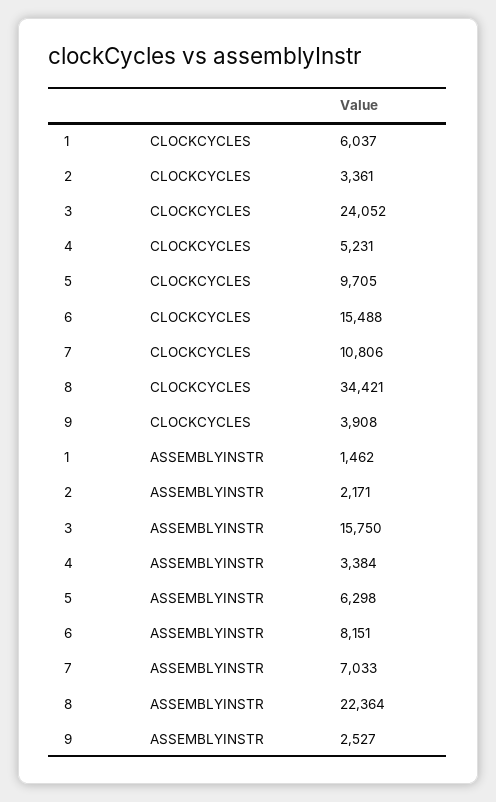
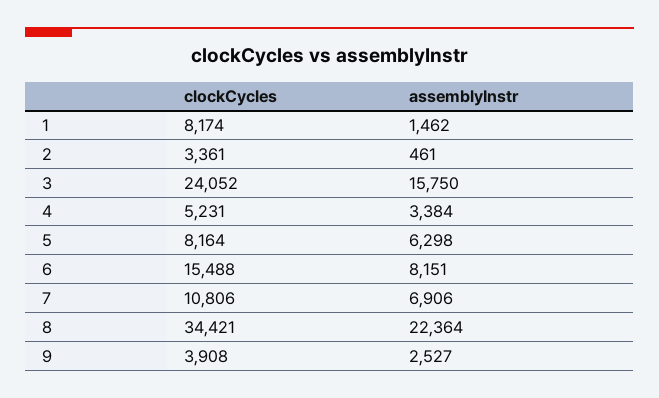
  {
    "1": {
-     "CLOCKCYCLES": 6037,
+     "CLOCKCYCLES": 8174,
      "ASSEMBLYINSTR": 1462
    },
    "2": {
      "CLOCKCYCLES": 3361,
-     "ASSEMBLYINSTR": 2171
+     "ASSEMBLYINSTR": 461
    },
    "3": {
      "CLOCKCYCLES": 24052,
      "ASSEMBLYINSTR": 15750
    },
    "4": {
      "CLOCKCYCLES": 5231,
      "ASSEMBLYINSTR": 3384
    },
    "5": {
-     "CLOCKCYCLES": 9705,
+     "CLOCKCYCLES": 8164,
      "ASSEMBLYINSTR": 6298
    },
    "6": {
      "CLOCKCYCLES": 15488,
      "ASSEMBLYINSTR": 8151
    },
    "7": {
      "CLOCKCYCLES": 10806,
-     "ASSEMBLYINSTR": 7033
+     "ASSEMBLYINSTR": 6906
    },
    "8": {
      "CLOCKCYCLES": 34421,
      "ASSEMBLYINSTR": 22364
    },
    "9": {
      "CLOCKCYCLES": 3908,
      "ASSEMBLYINSTR": 2527
    }
  }

